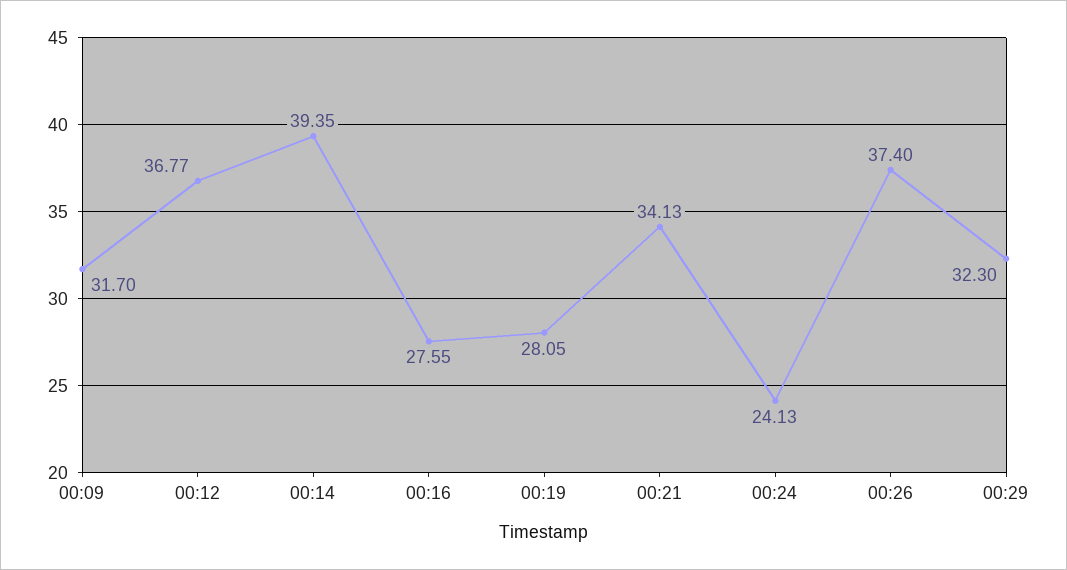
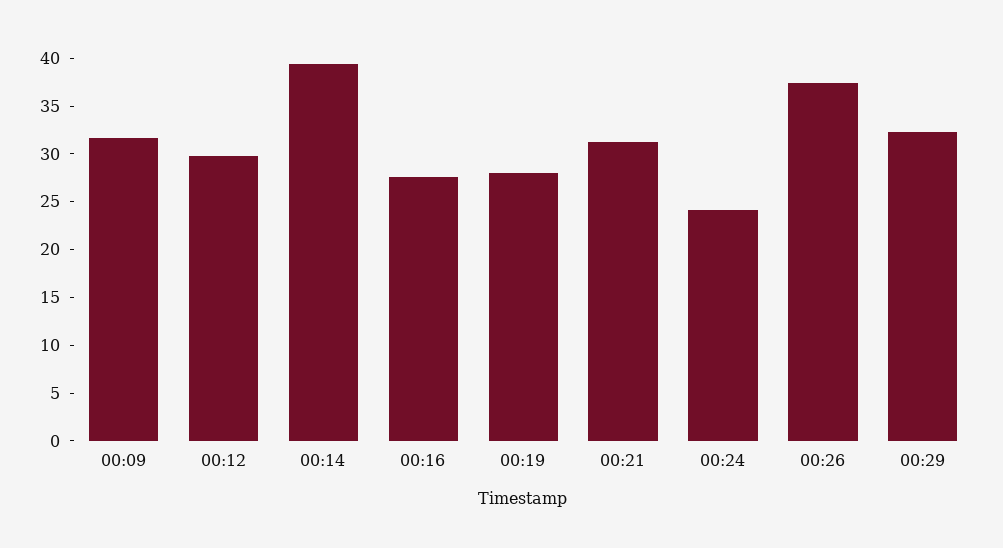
  {
    "00:09": 31.7,
-   "00:12": 36.77,
+   "00:12": 30,
    "00:14": 39.35,
    "00:16": 27.55,
    "00:19": 28.05,
-   "00:21": 34.13,
+   "00:21": 31,
    "00:24": 24.13,
    "00:26": 37.4,
    "00:29": 32.3
  }

